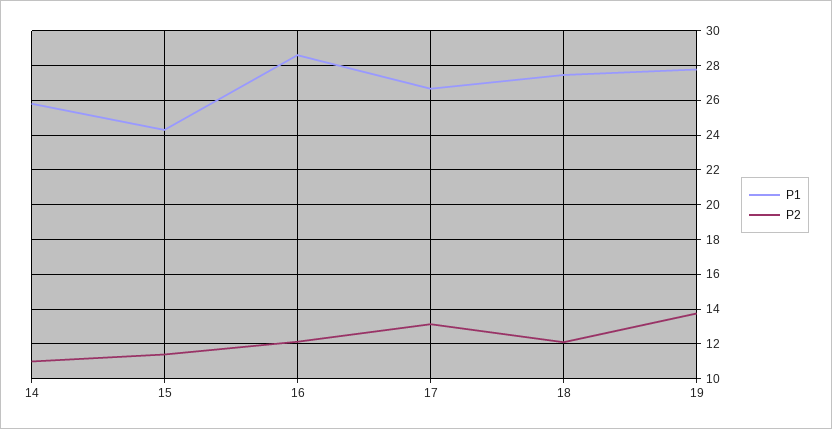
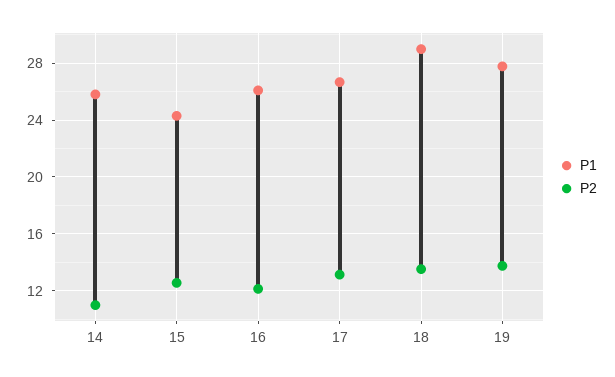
  {
    "P1": {
      "14": 26,
      "15": 24.5,
-     "16": 28.5,
+     "16": 26,
      "17": 26.5,
-     "18": 27.5,
+     "18": 29,
      "19": 28
    },
    "P2": {
      "14": 11,
-     "15": 11.5,
+     "15": 12.5,
      "16": 12,
      "17": 13,
-     "18": 12,
+     "18": 13.5,
      "19": 14
    }
  }

